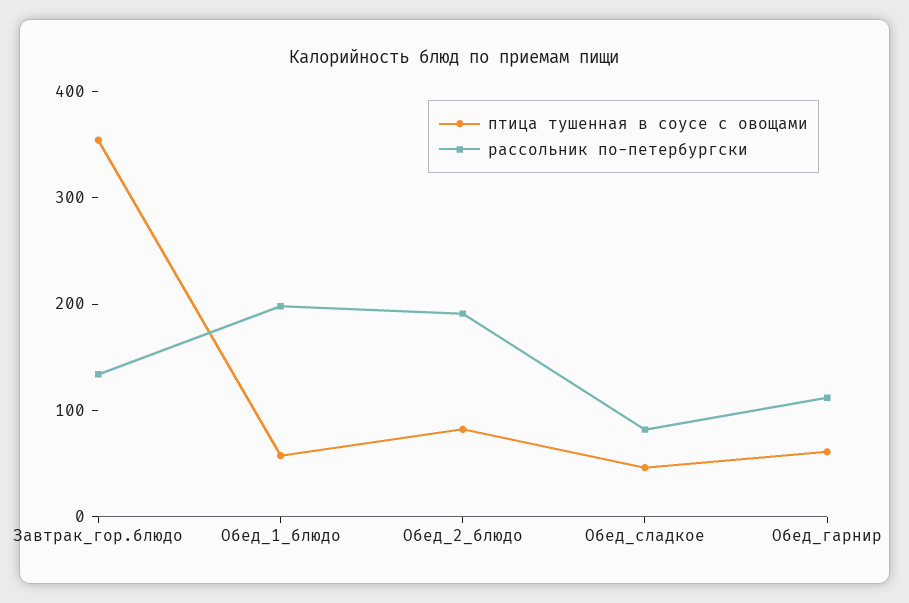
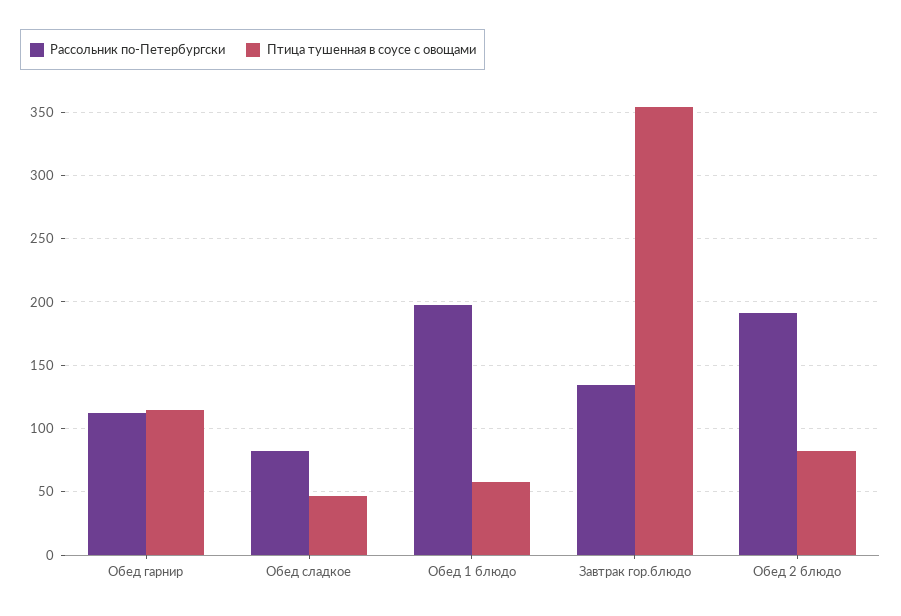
  {
    "птица тушенная в соусе с овощами": {
      "Завтрак_гор.блюдо": 355,
      "Обед_1_блюдо": 60,
      "Обед_2_блюдо": 80,
      "Обед_сладкое": 45,
-     "Обед_гарнир": 60
+     "Обед_гарнир": 115
    },
    "рассольник по-петербургски": {
      "Завтрак_гор.блюдо": 135,
      "Обед_1_блюдо": 200,
      "Обед_2_блюдо": 190,
      "Обед_сладкое": 80,
      "Обед_гарнир": 110
    }
  }

